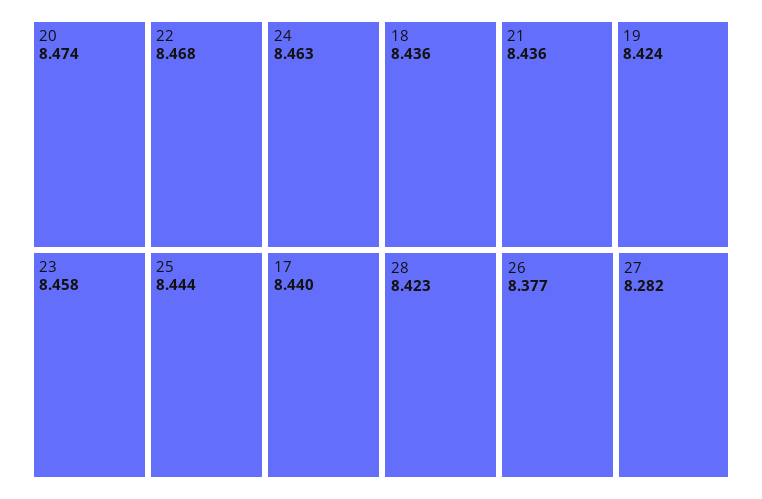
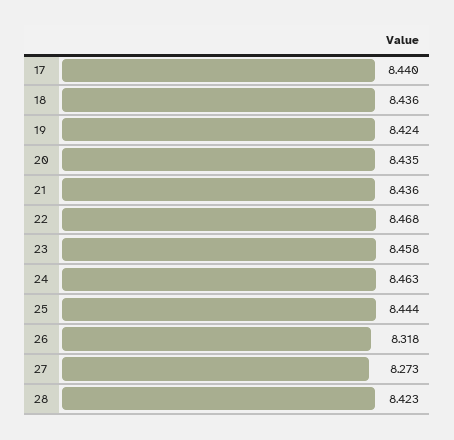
  {
-   "20": 8.474,
+   "20": 8.435,
    "22": 8.468,
    "24": 8.463,
    "23": 8.458,
    "25": 8.444,
    "17": 8.44,
    "18": 8.436,
    "21": 8.436,
    "19": 8.424,
    "28": 8.423,
-   "26": 8.377,
+   "26": 8.318,
-   "27": 8.282
+   "27": 8.273
  }

